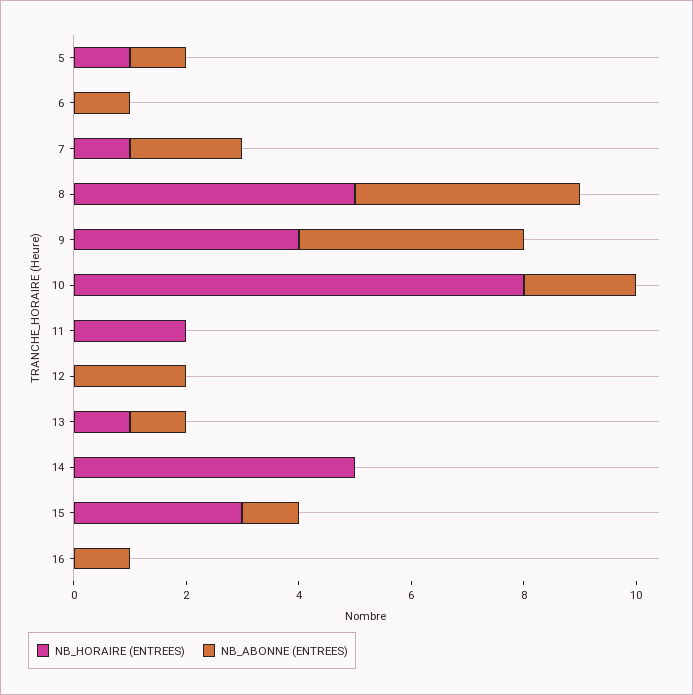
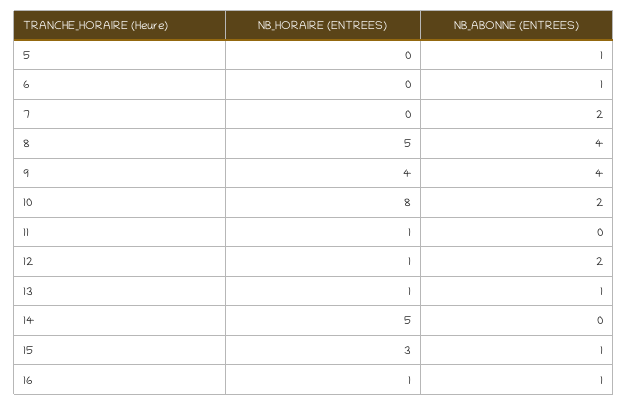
  {
    "NB_HORAIRE (ENTREES)": {
-     "5": 1,
+     "5": 0,
      "6": 0,
-     "7": 1,
+     "7": 0,
      "8": 5,
      "9": 4,
      "10": 8,
-     "11": 2,
+     "11": 1,
-     "12": 0,
+     "12": 1,
      "13": 1,
      "14": 5,
      "15": 3,
-     "16": 0
+     "16": 1
    },
    "NB_ABONNE (ENTREES)": {
      "5": 1,
      "6": 1,
      "7": 2,
      "8": 4,
      "9": 4,
      "10": 2,
      "11": 0,
      "12": 2,
      "13": 1,
      "14": 0,
      "15": 1,
      "16": 1
    }
  }

